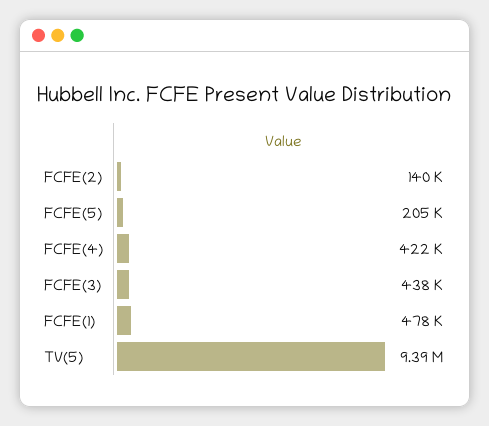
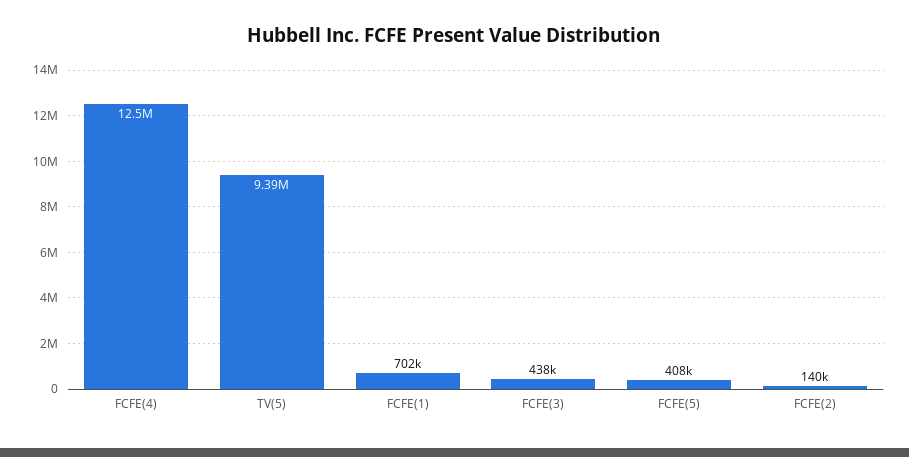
  {
    "FCFE(2)": 140000,
-   "FCFE(5)": 205000,
+   "FCFE(5)": 408000,
-   "FCFE(4)": 422000,
+   "FCFE(4)": 12500000,
    "FCFE(3)": 438000,
-   "FCFE(1)": 478000,
+   "FCFE(1)": 702000,
    "TV(5)": 9390000
  }

